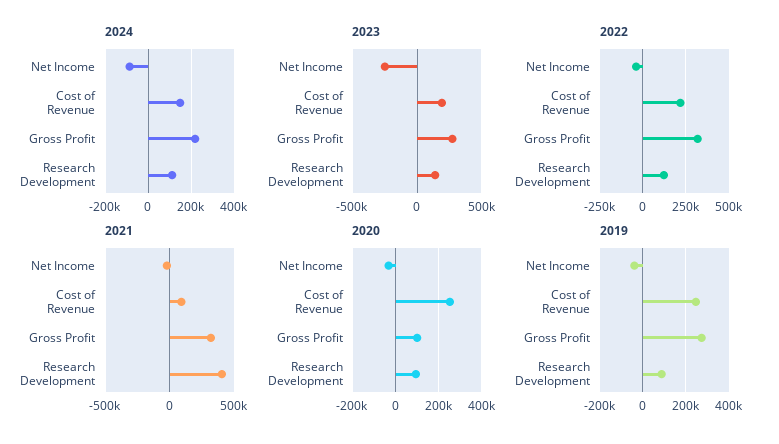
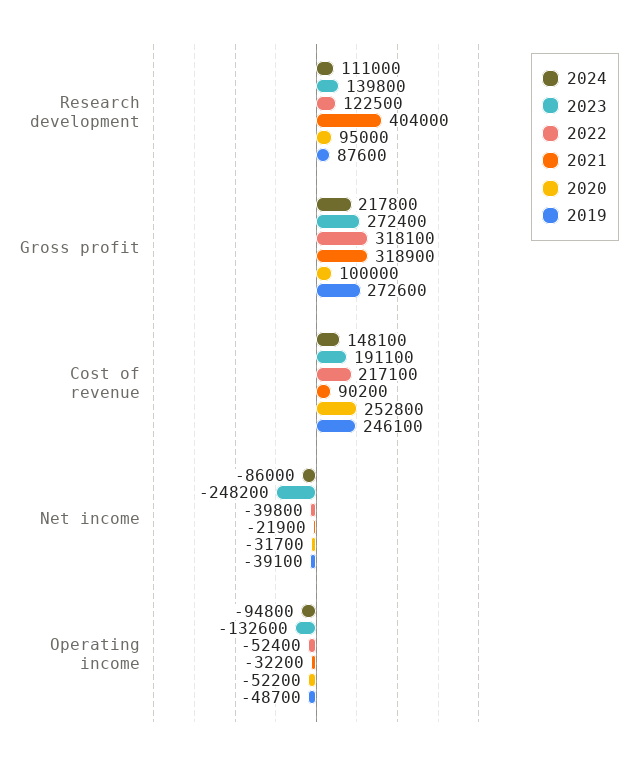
  {
    "2024": {
      "Net Income": -86000,
      "Cost of Revenue": 148100,
      "Gross Profit": 217800,
-     "Research Development": 111000
+     "Research Development": 111000,
+     "Operating income": -94800
    },
    "2023": {
      "Net Income": -248200,
      "Cost of Revenue": 191100,
      "Gross Profit": 272400,
-     "Research Development": 139800
+     "Research Development": 139800,
+     "Operating income": -132600
    },
    "2022": {
      "Net Income": -39800,
      "Cost of Revenue": 217100,
      "Gross Profit": 318100,
-     "Research Development": 122500
+     "Research Development": 122500,
+     "Operating income": -52400
    },
    "2021": {
      "Net Income": -21900,
      "Cost of Revenue": 90200,
      "Gross Profit": 318900,
-     "Research Development": 404000
+     "Research Development": 404000,
+     "Operating income": -32200
    },
    "2020": {
      "Net Income": -31700,
      "Cost of Revenue": 252800,
      "Gross Profit": 100000,
-     "Research Development": 95000
+     "Research Development": 95000,
+     "Operating income": -52200
    },
    "2019": {
      "Net Income": -39100,
      "Cost of Revenue": 246100,
      "Gross Profit": 272600,
-     "Research Development": 87600
+     "Research Development": 87600,
+     "Operating income": -48700
    }
  }

